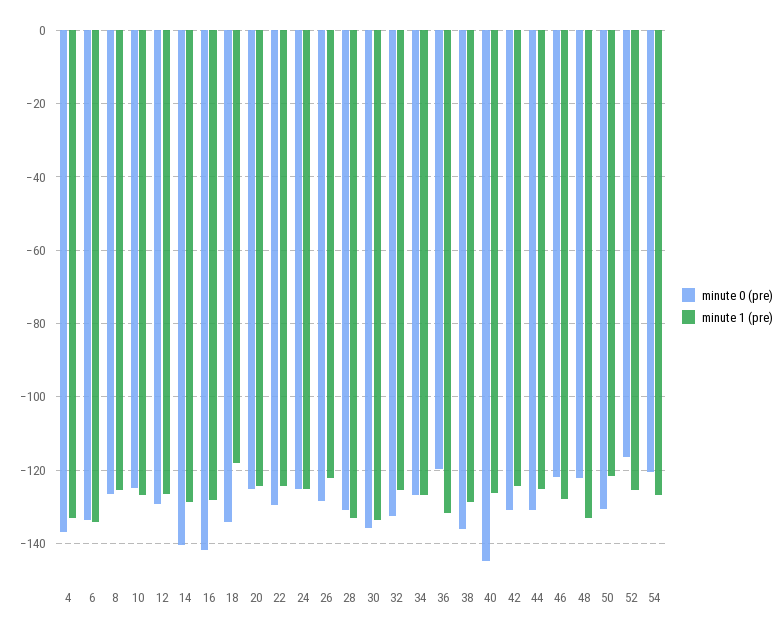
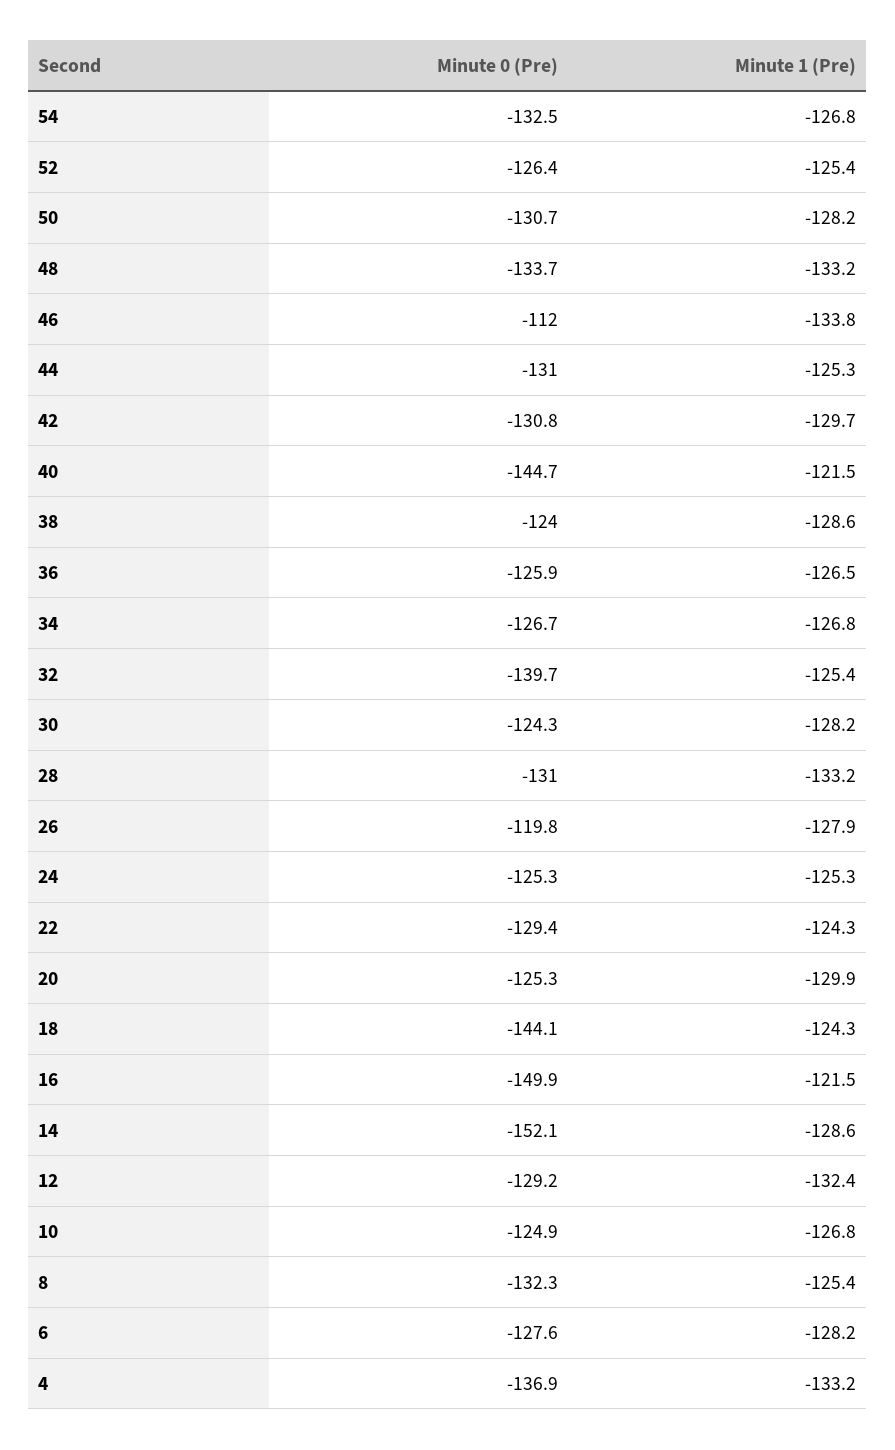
  {
    "minute 0 (pre)": {
      "4": -136.9,
-     "6": -134,
+     "6": -127.6,
-     "8": -126,
+     "8": -132.3,
      "10": -124.9,
      "12": -129.2,
-     "14": -140,
+     "14": -152.1,
-     "16": -142,
+     "16": -149.9,
-     "18": -134,
+     "18": -144.1,
      "20": -125.3,
      "22": -129.4,
      "24": -125.3,
-     "26": -128,
+     "26": -119.8,
      "28": -131,
-     "30": -136,
+     "30": -124.3,
-     "32": -132,
+     "32": -139.7,
      "34": -126.7,
-     "36": -120,
+     "36": -125.9,
-     "38": -136,
+     "38": -124,
      "40": -144.7,
      "42": -130.8,
      "44": -131,
-     "46": -122,
+     "46": -112,
-     "48": -122,
+     "48": -133.7,
      "50": -130.7,
-     "52": -116,
+     "52": -126.4,
-     "54": -120
+     "54": -132.5
    },
    "minute 1 (pre)": {
      "4": -133.2,
-     "6": -134,
+     "6": -128.2,
      "8": -125.4,
      "10": -126.8,
-     "12": -126,
+     "12": -132.4,
      "14": -128.6,
-     "16": -128,
+     "16": -121.5,
-     "18": -118,
+     "18": -124.3,
-     "20": -124,
+     "20": -129.9,
      "22": -124.3,
      "24": -125.3,
-     "26": -122,
+     "26": -127.9,
      "28": -133.2,
-     "30": -134,
+     "30": -128.2,
      "32": -125.4,
      "34": -126.8,
-     "36": -132,
+     "36": -126.5,
      "38": -128.6,
-     "40": -126,
+     "40": -121.5,
-     "42": -124,
+     "42": -129.7,
      "44": -125.3,
-     "46": -128,
+     "46": -133.8,
      "48": -133.2,
-     "50": -122,
+     "50": -128.2,
      "52": -125.4,
      "54": -126.8
    }
  }

